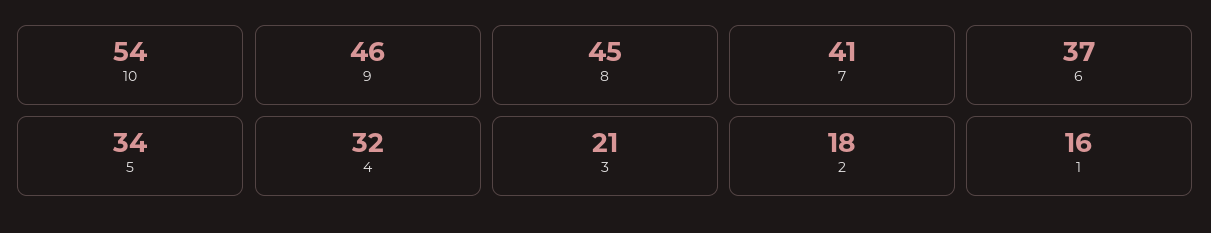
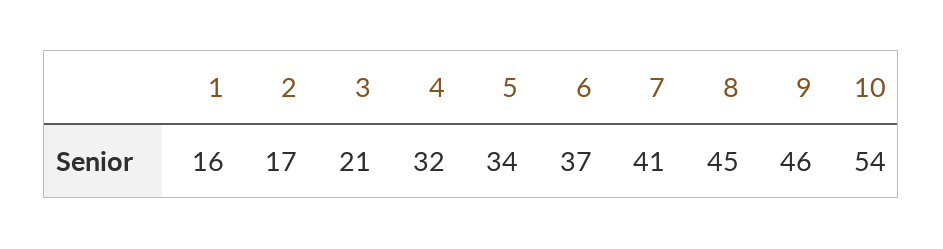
  {
    "10": 54,
    "9": 46,
    "8": 45,
    "7": 41,
    "6": 37,
    "5": 34,
    "4": 32,
    "3": 21,
-   "2": 18,
+   "2": 17,
    "1": 16
  }

